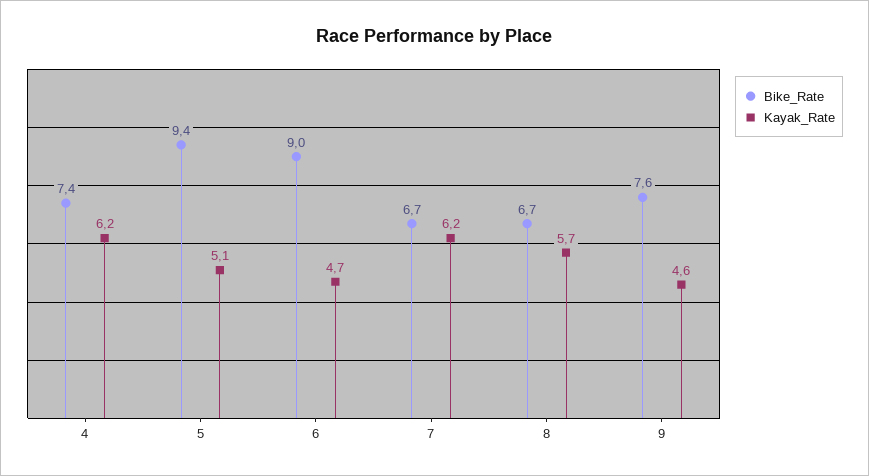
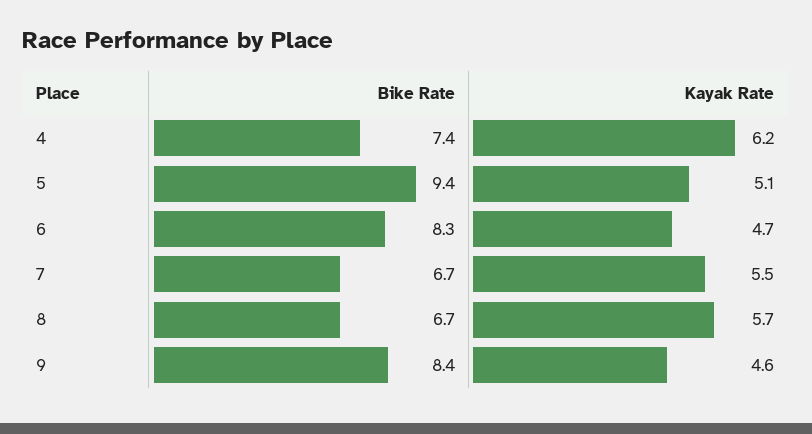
  {
    "Bike_Rate": {
      "4": 7.4,
      "5": 9.4,
-     "6": 9,
+     "6": 8.3,
      "7": 6.7,
      "8": 6.7,
-     "9": 7.6
+     "9": 8.4
    },
    "Kayak_Rate": {
      "4": 6.2,
      "5": 5.1,
      "6": 4.7,
-     "7": 6.2,
+     "7": 5.5,
      "8": 5.7,
      "9": 4.6
    }
  }

